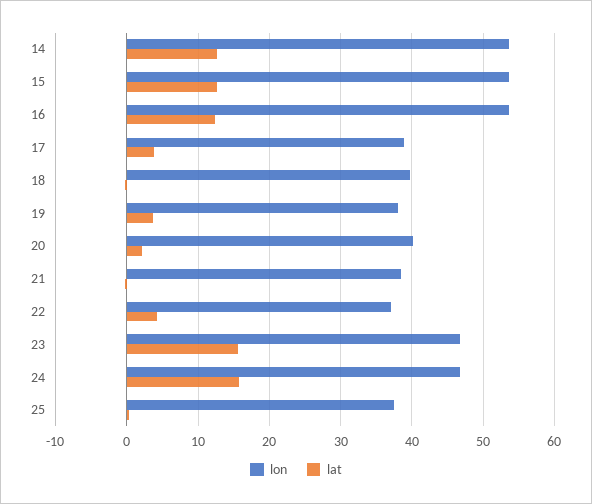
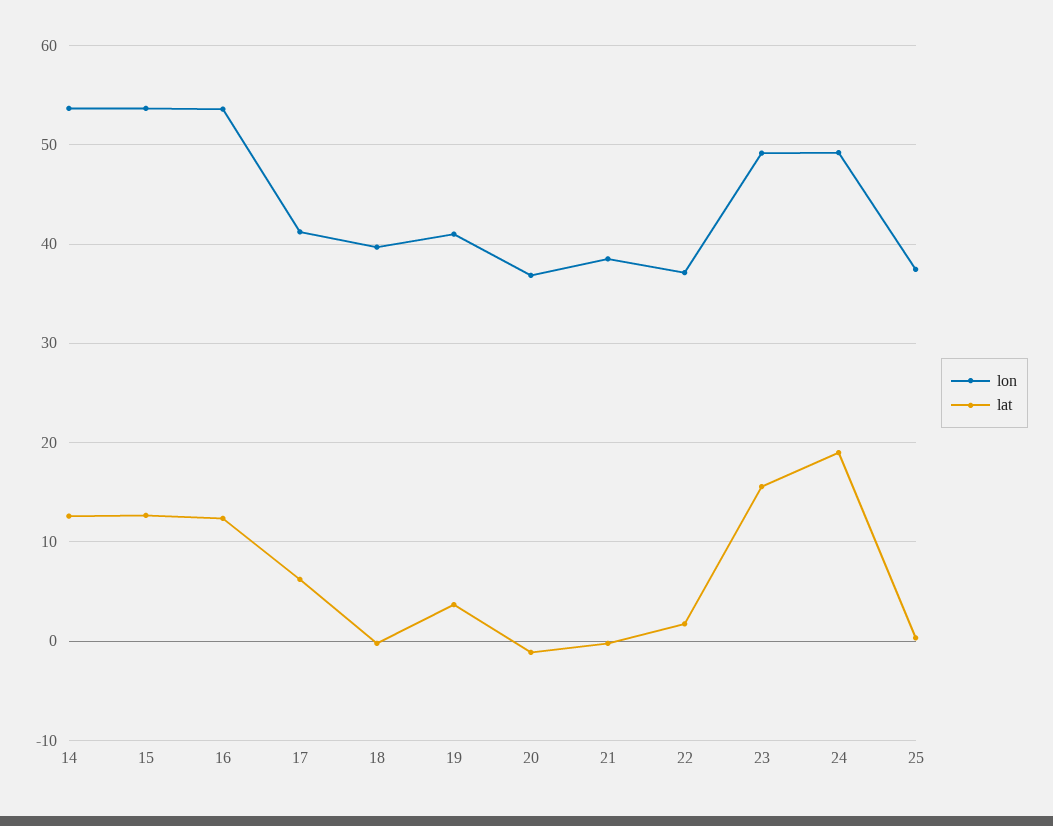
  {
    "lon": {
      "14": 54,
      "15": 54,
      "16": 54,
-     "17": 39,
+     "17": 41,
      "18": 40,
-     "19": 38,
+     "19": 41,
-     "20": 40,
+     "20": 37,
      "21": 39,
      "22": 37,
-     "23": 47,
+     "23": 49,
-     "24": 47,
+     "24": 49,
      "25": 37
    },
    "lat": {
      "14": 13,
      "15": 13,
      "16": 12,
-     "17": 4,
+     "17": 6,
      "18": 0,
      "19": 4,
-     "20": 2,
+     "20": -1,
      "21": 0,
-     "22": 4,
+     "22": 2,
      "23": 16,
-     "24": 16,
+     "24": 19,
      "25": 0
    }
  }

